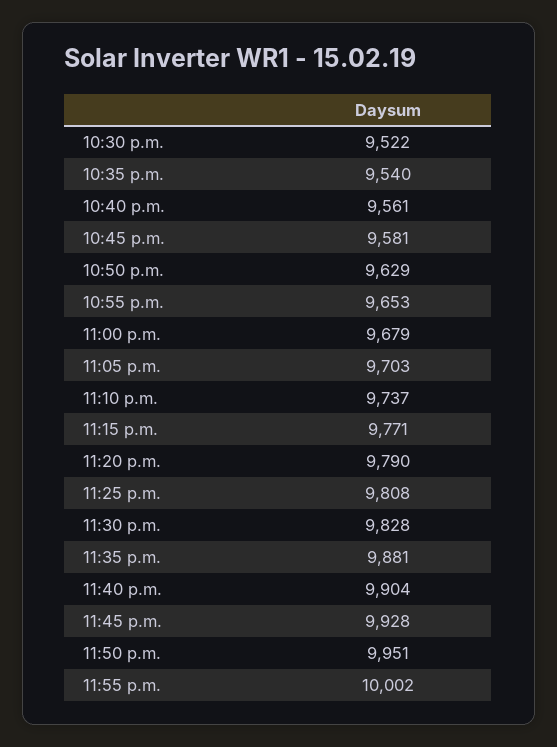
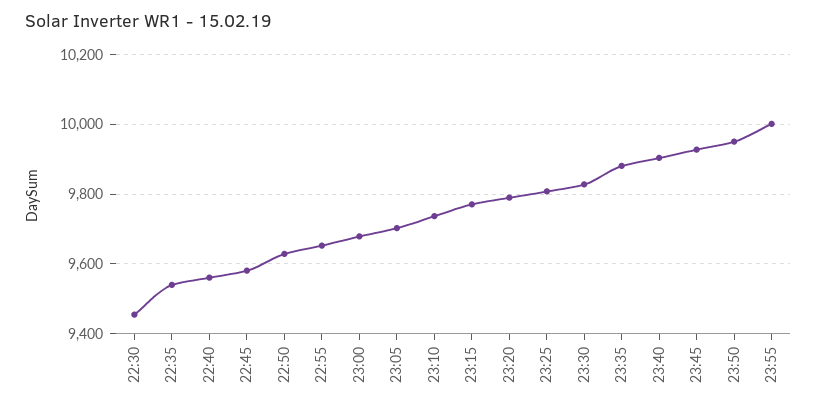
  {
-   "10:30 p.m.": 9522,
+   "10:30 p.m.": 9460,
    "10:35 p.m.": 9540,
    "10:40 p.m.": 9561,
    "10:45 p.m.": 9581,
    "10:50 p.m.": 9629,
    "10:55 p.m.": 9653,
    "11:00 p.m.": 9679,
    "11:05 p.m.": 9703,
    "11:10 p.m.": 9737,
    "11:15 p.m.": 9771,
    "11:20 p.m.": 9790,
    "11:25 p.m.": 9808,
    "11:30 p.m.": 9828,
    "11:35 p.m.": 9881,
    "11:40 p.m.": 9904,
    "11:45 p.m.": 9928,
    "11:50 p.m.": 9951,
    "11:55 p.m.": 10002
  }

